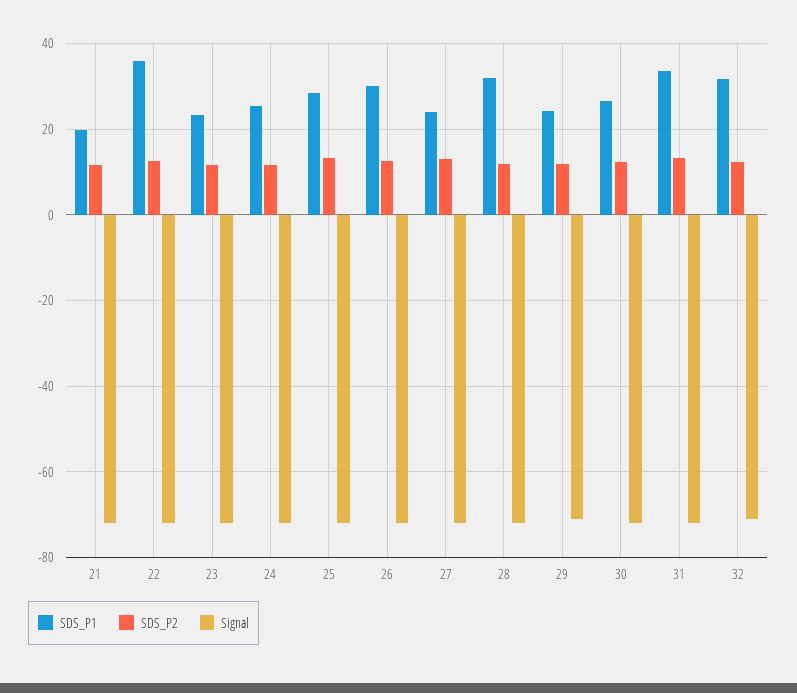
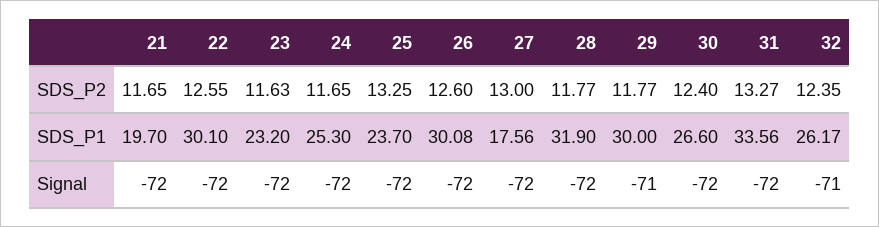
  {
    "SDS_P1": {
      "21": 19.7,
-     "22": 36,
+     "22": 30.1,
      "23": 23.2,
      "24": 25.3,
-     "25": 28,
+     "25": 23.7,
      "26": 30.08,
-     "27": 24,
+     "27": 17.56,
      "28": 31.9,
-     "29": 24,
+     "29": 30,
      "30": 26.6,
      "31": 33.56,
-     "32": 32
+     "32": 26.17
    },
    "SDS_P2": {
      "21": 11.65,
      "22": 12.55,
      "23": 11.63,
      "24": 11.65,
      "25": 13.25,
      "26": 12.6,
      "27": 13,
      "28": 11.77,
      "29": 11.77,
      "30": 12.4,
      "31": 13.27,
      "32": 12.35
    },
    "Signal": {
      "21": -72,
      "22": -72,
      "23": -72,
      "24": -72,
      "25": -72,
      "26": -72,
      "27": -72,
      "28": -72,
      "29": -71,
      "30": -72,
      "31": -72,
      "32": -71
    }
  }

